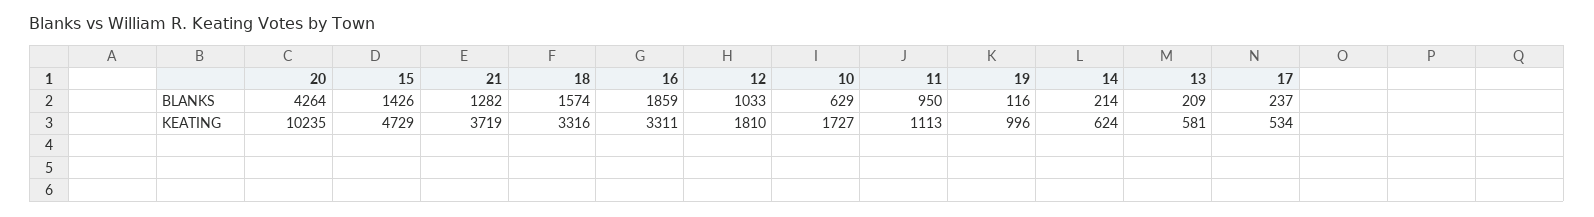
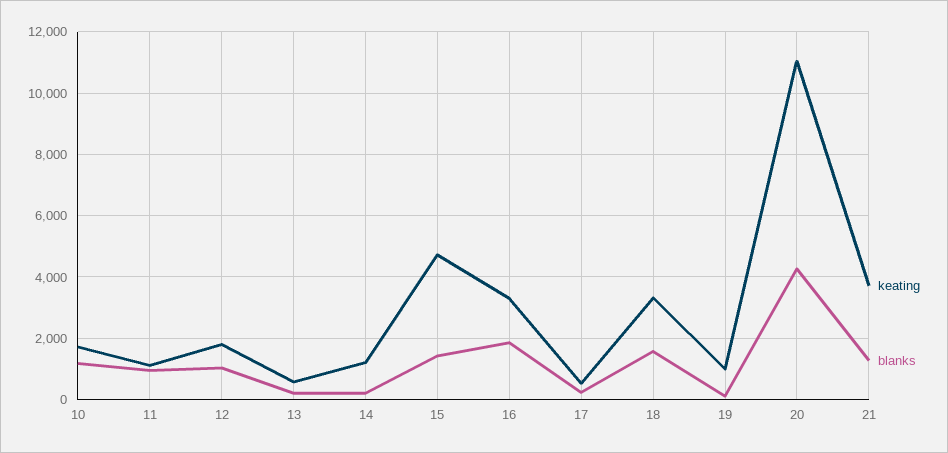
  {
    "BLANKS": {
      "20": 4264,
      "15": 1426,
      "21": 1282,
      "18": 1574,
      "16": 1859,
      "12": 1033,
-     "10": 629,
+     "10": 1200,
      "11": 950,
      "19": 116,
      "14": 214,
      "13": 209,
      "17": 237
    },
    "KEATING": {
-     "20": 10235,
+     "20": 11000,
      "15": 4729,
      "21": 3719,
      "18": 3316,
      "16": 3311,
      "12": 1810,
      "10": 1727,
      "11": 1113,
      "19": 996,
-     "14": 624,
+     "14": 1200,
      "13": 581,
      "17": 534
    }
  }

